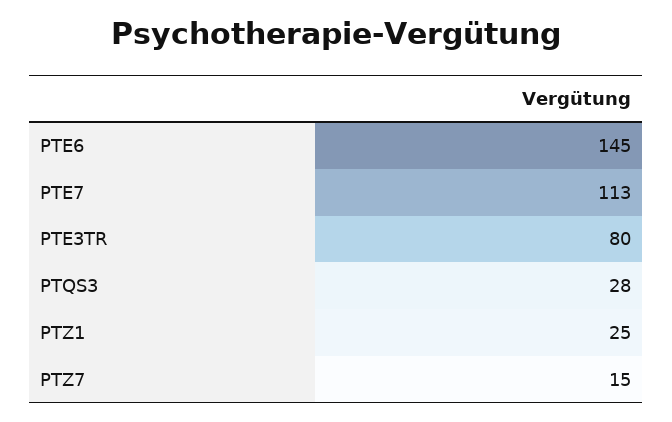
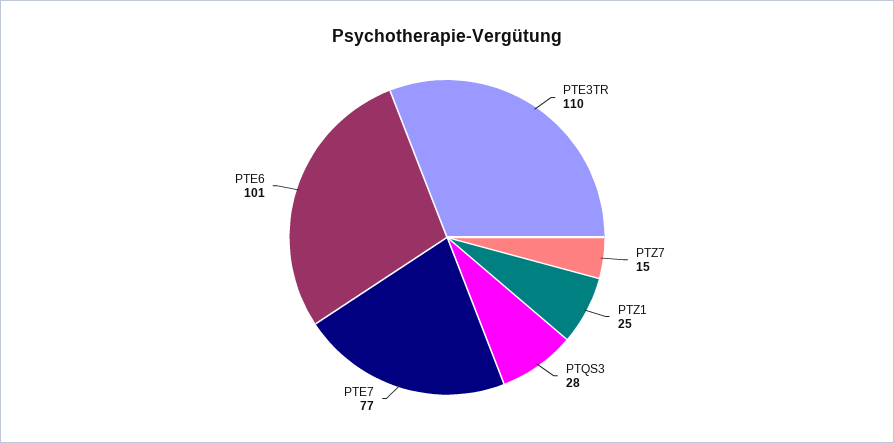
  {
-   "PTE6": 145,
+   "PTE6": 101,
-   "PTE7": 113,
+   "PTE7": 77,
-   "PTE3TR": 80,
+   "PTE3TR": 110,
    "PTQS3": 28,
    "PTZ1": 25,
    "PTZ7": 15
  }

